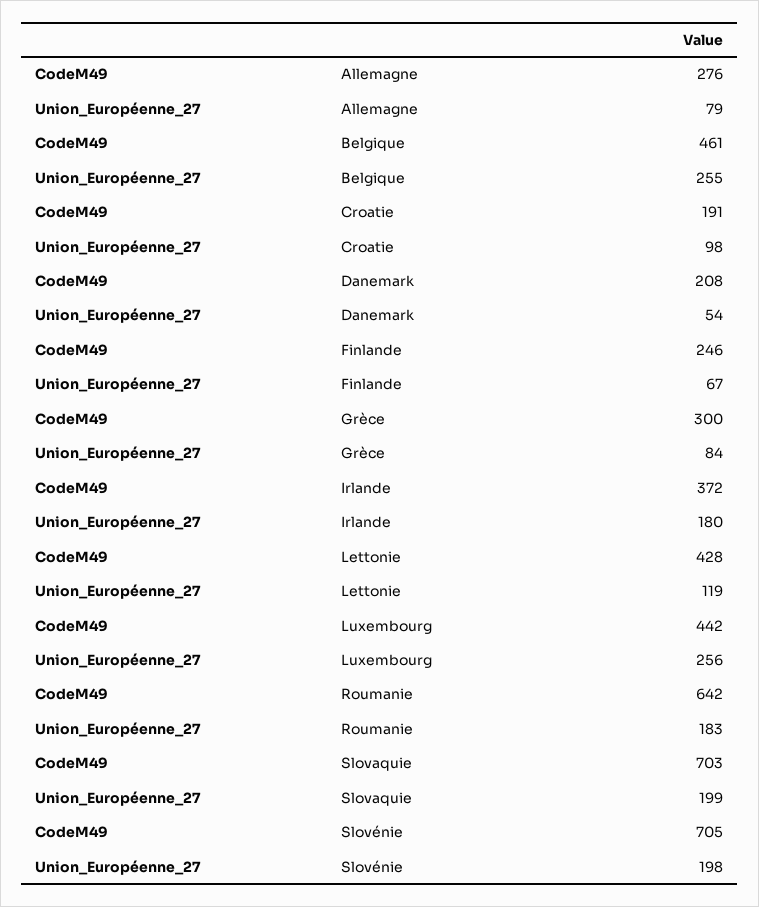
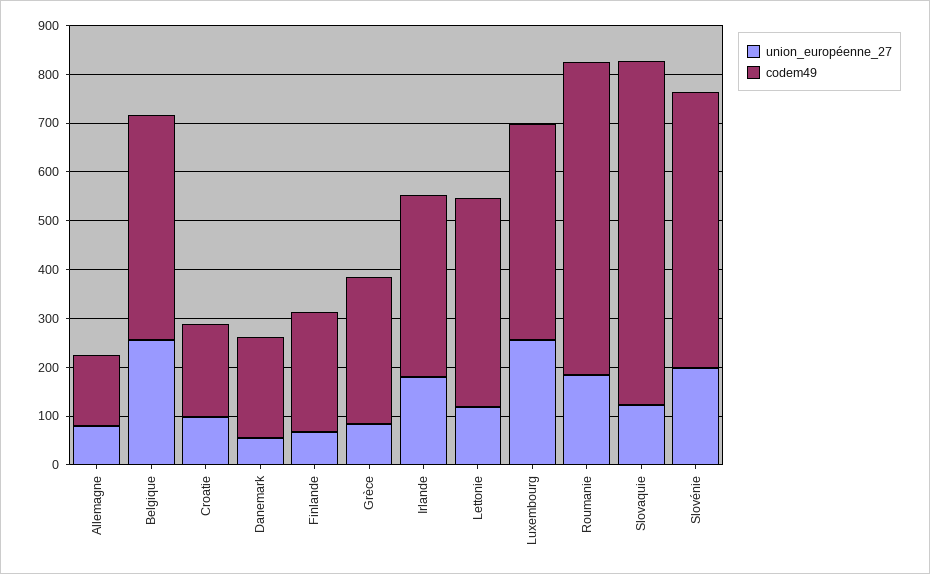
  {
    "CodeM49": {
-     "Allemagne": 276,
+     "Allemagne": 140,
      "Belgique": 461,
      "Croatie": 191,
      "Danemark": 208,
      "Finlande": 246,
      "Grèce": 300,
      "Irlande": 372,
      "Lettonie": 428,
      "Luxembourg": 442,
      "Roumanie": 642,
      "Slovaquie": 703,
-     "Slovénie": 705
+     "Slovénie": 560
    },
    "Union_Européenne_27": {
      "Allemagne": 79,
      "Belgique": 255,
      "Croatie": 98,
      "Danemark": 54,
      "Finlande": 67,
      "Grèce": 84,
      "Irlande": 180,
      "Lettonie": 119,
      "Luxembourg": 256,
      "Roumanie": 183,
-     "Slovaquie": 199,
+     "Slovaquie": 120,
      "Slovénie": 198
    }
  }

